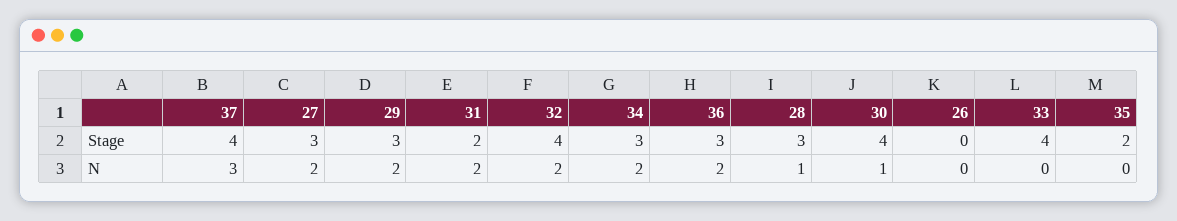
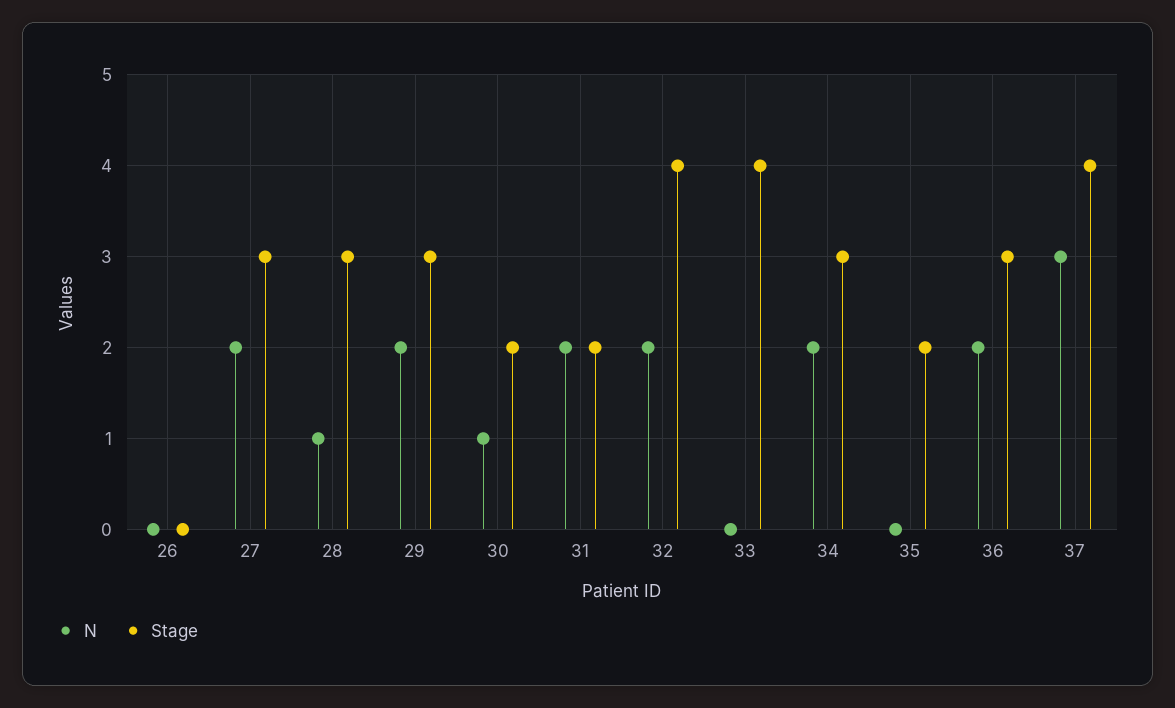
  {
    "Stage": {
      "37": 4,
      "27": 3,
      "29": 3,
      "31": 2,
      "32": 4,
      "34": 3,
      "36": 3,
      "28": 3,
-     "30": 4,
+     "30": 2,
      "26": 0,
      "33": 4,
      "35": 2
    },
    "N": {
      "37": 3,
      "27": 2,
      "29": 2,
      "31": 2,
      "32": 2,
      "34": 2,
      "36": 2,
      "28": 1,
      "30": 1,
      "26": 0,
      "33": 0,
      "35": 0
    }
  }

